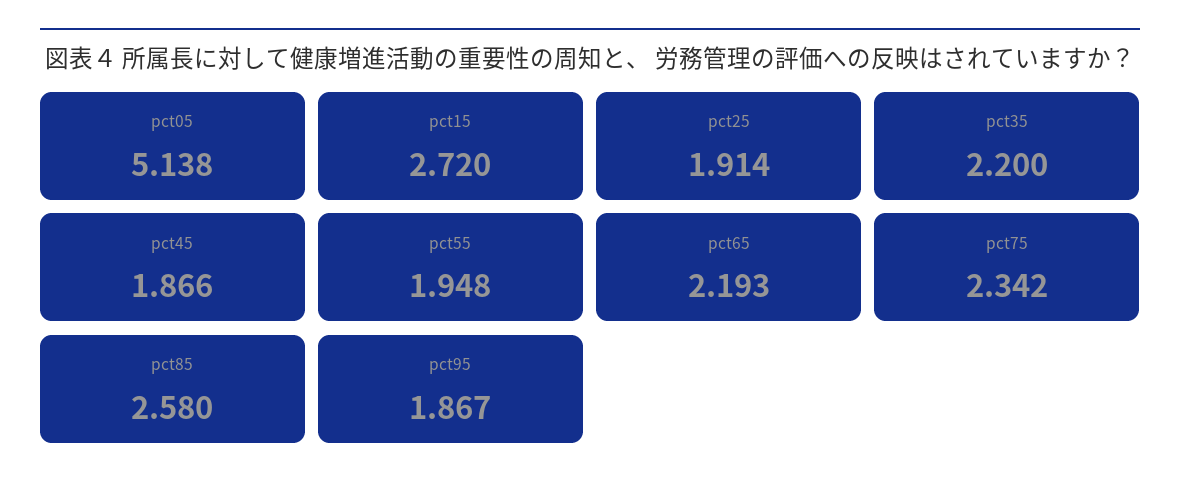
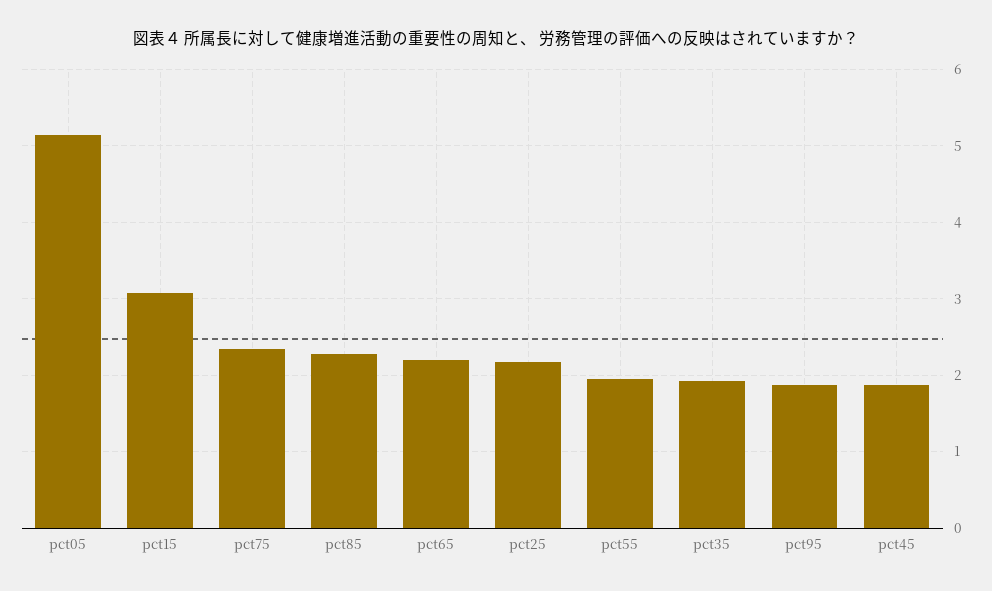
  {
    "pct05": 5.138,
-   "pct15": 2.72,
+   "pct15": 3.1,
-   "pct25": 1.914,
+   "pct25": 2.2,
-   "pct35": 2.2,
+   "pct35": 1.9,
    "pct45": 1.866,
    "pct55": 1.948,
    "pct65": 2.193,
    "pct75": 2.342,
-   "pct85": 2.58,
+   "pct85": 2.3,
    "pct95": 1.867
  }

